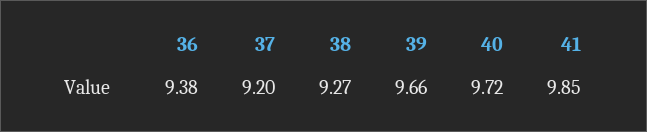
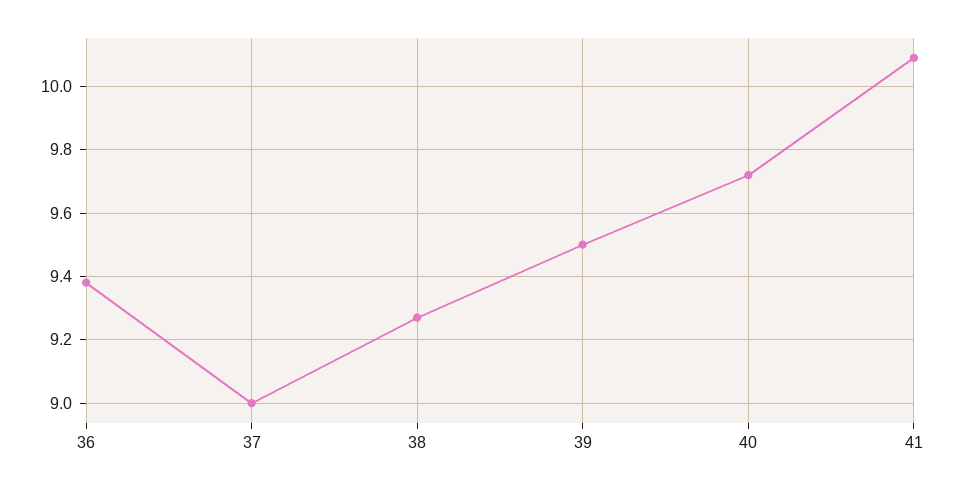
  {
    "36": 9.38,
-   "37": 9.2,
+   "37": 9,
    "38": 9.27,
-   "39": 9.66,
+   "39": 9.5,
    "40": 9.72,
-   "41": 9.85
+   "41": 10.1
  }

